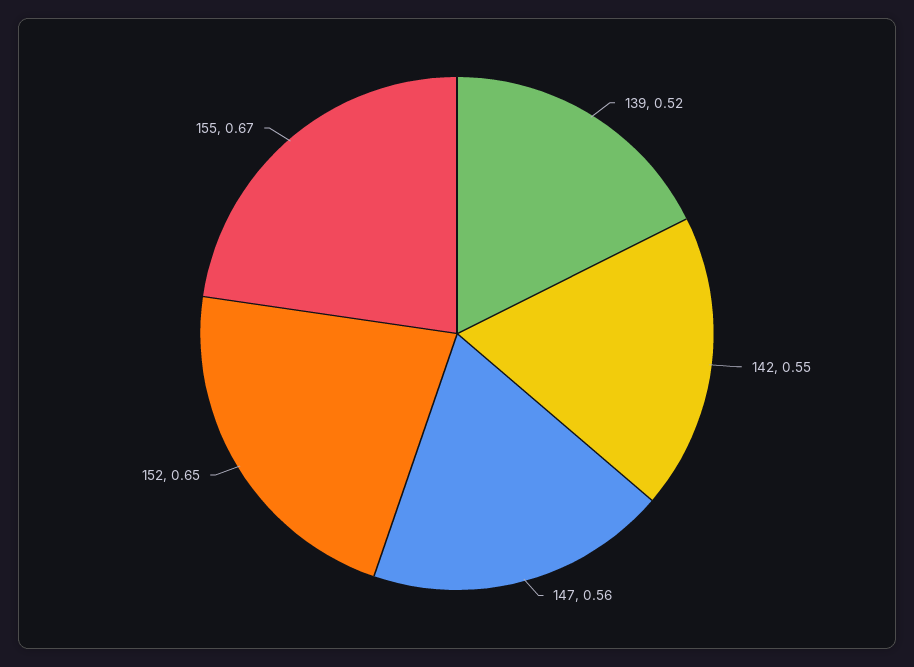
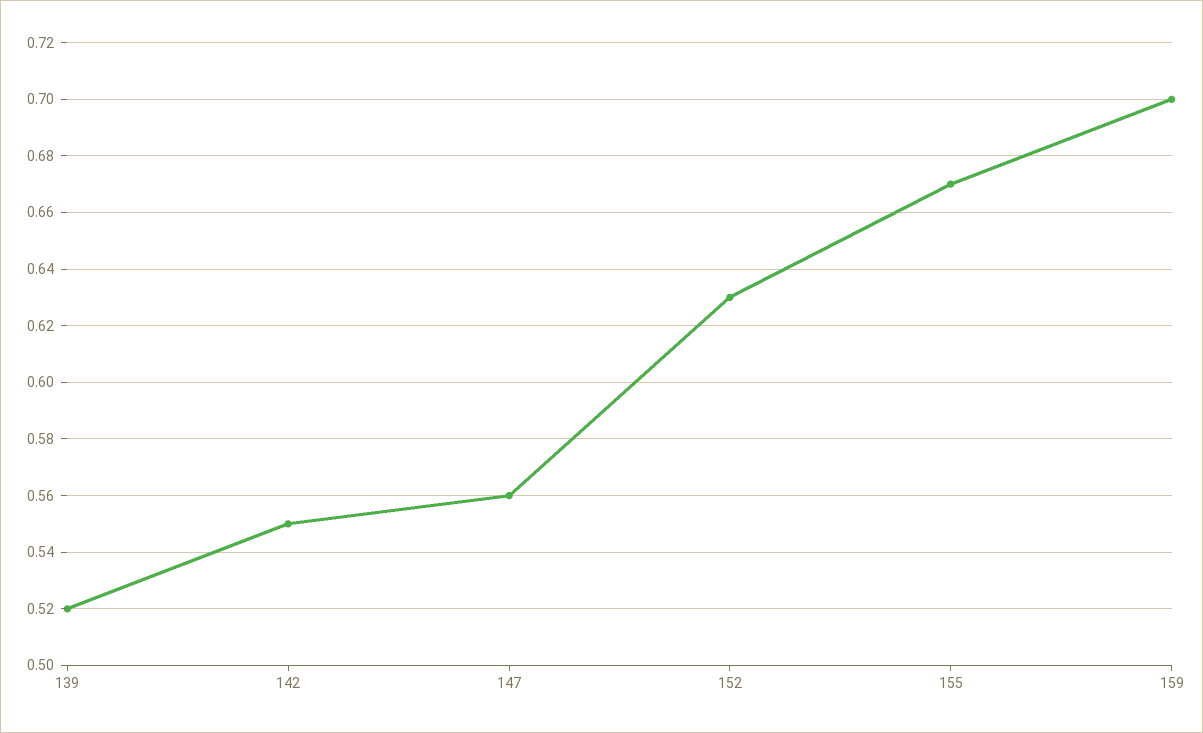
  {
    "139": 0.52,
    "142": 0.55,
    "147": 0.56,
-   "152": 0.65,
+   "152": 0.63,
-   "155": 0.67
+   "155": 0.67,
+   "159": 0.7
  }

